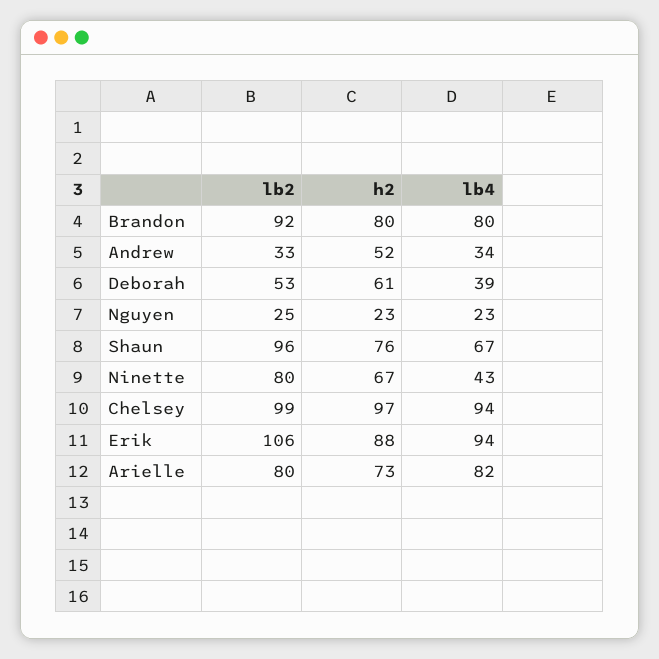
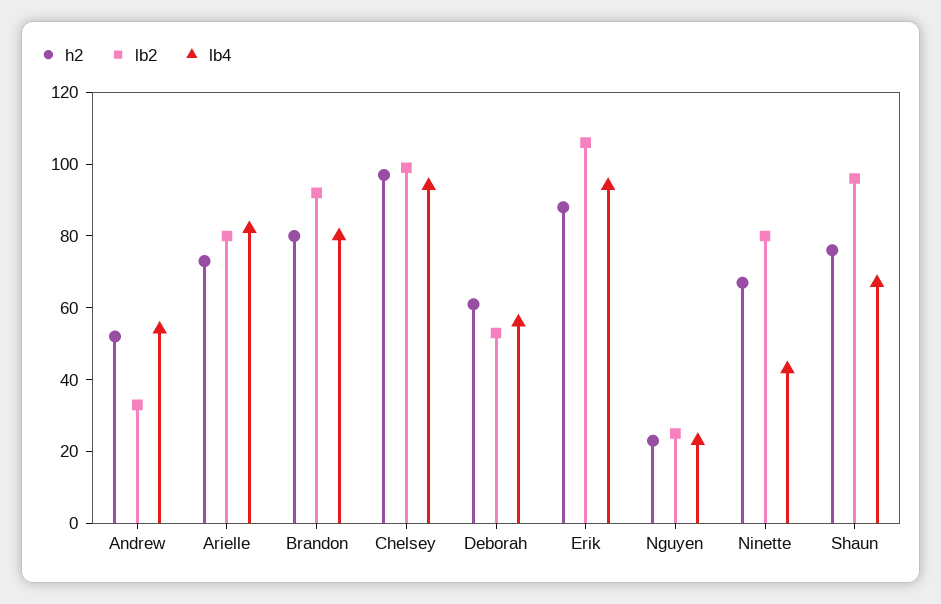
  {
    "lb2": {
      "Brandon": 92,
      "Andrew": 33,
      "Deborah": 53,
      "Nguyen": 25,
      "Shaun": 96,
      "Ninette": 80,
      "Chelsey": 99,
      "Erik": 106,
      "Arielle": 80
    },
    "h2": {
      "Brandon": 80,
      "Andrew": 52,
      "Deborah": 61,
      "Nguyen": 23,
      "Shaun": 76,
      "Ninette": 67,
      "Chelsey": 97,
      "Erik": 88,
      "Arielle": 73
    },
    "lb4": {
      "Brandon": 80,
-     "Andrew": 34,
+     "Andrew": 55,
-     "Deborah": 39,
+     "Deborah": 55,
      "Nguyen": 23,
      "Shaun": 67,
      "Ninette": 43,
      "Chelsey": 94,
      "Erik": 94,
      "Arielle": 82
    }
  }

